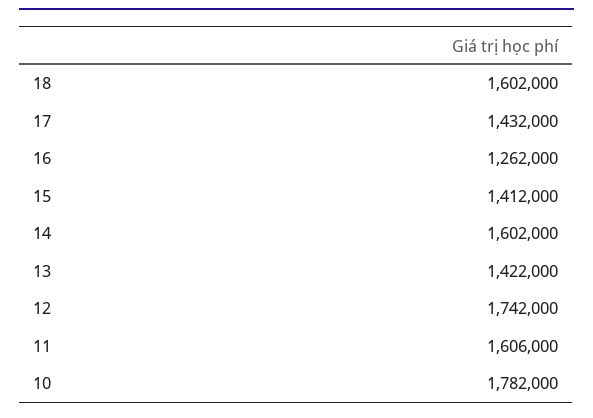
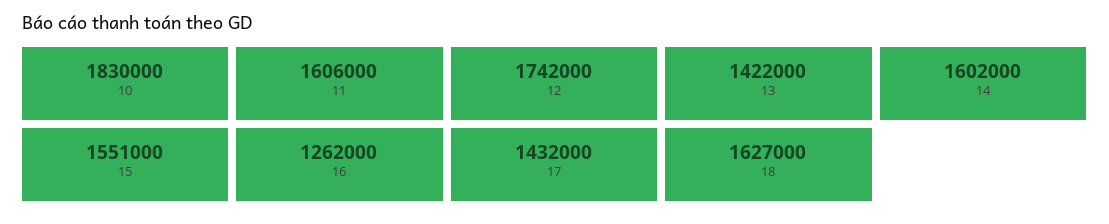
  {
-   "18": 1602000,
+   "18": 1627000,
    "17": 1432000,
    "16": 1262000,
-   "15": 1412000,
+   "15": 1551000,
    "14": 1602000,
    "13": 1422000,
    "12": 1742000,
    "11": 1606000,
-   "10": 1782000
+   "10": 1830000
  }

